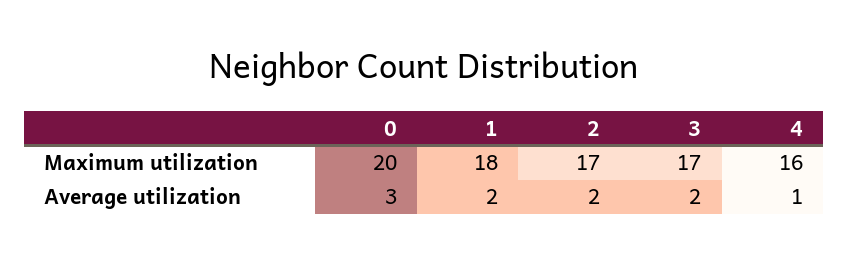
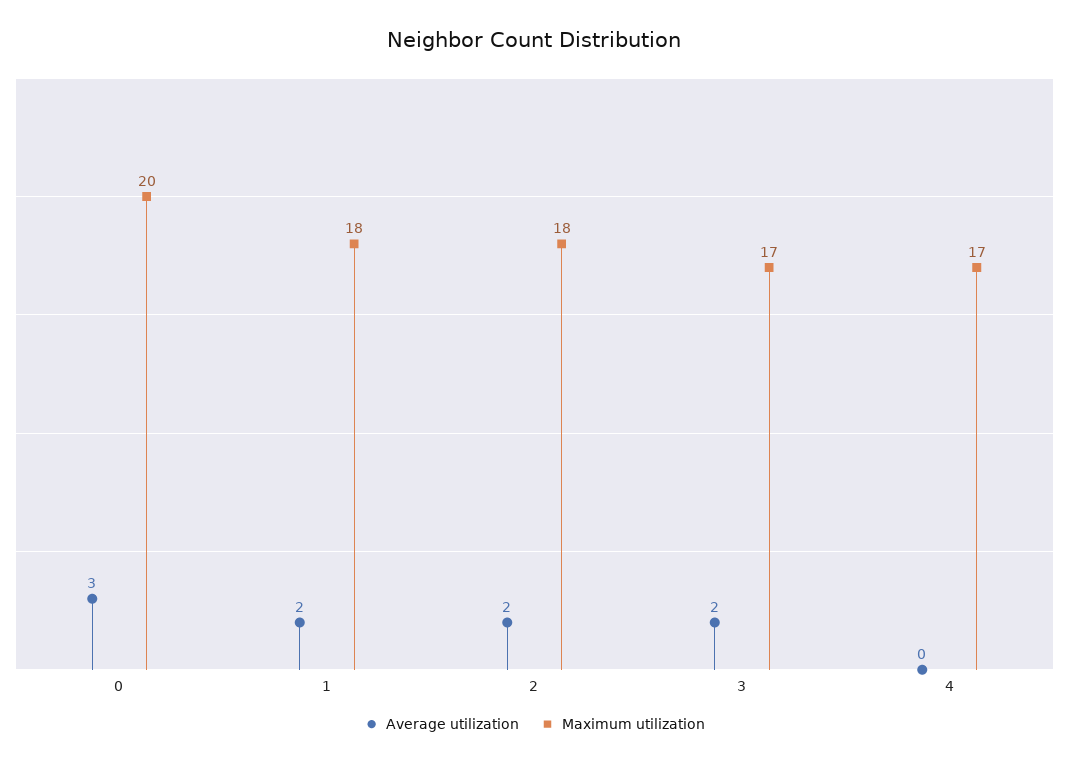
  {
    "Maximum utilization": {
      "0": 20,
      "1": 18,
-     "2": 17,
+     "2": 18,
      "3": 17,
-     "4": 16
+     "4": 17
    },
    "Average utilization": {
      "0": 3,
      "1": 2,
      "2": 2,
      "3": 2,
-     "4": 1
+     "4": 0
    }
  }

